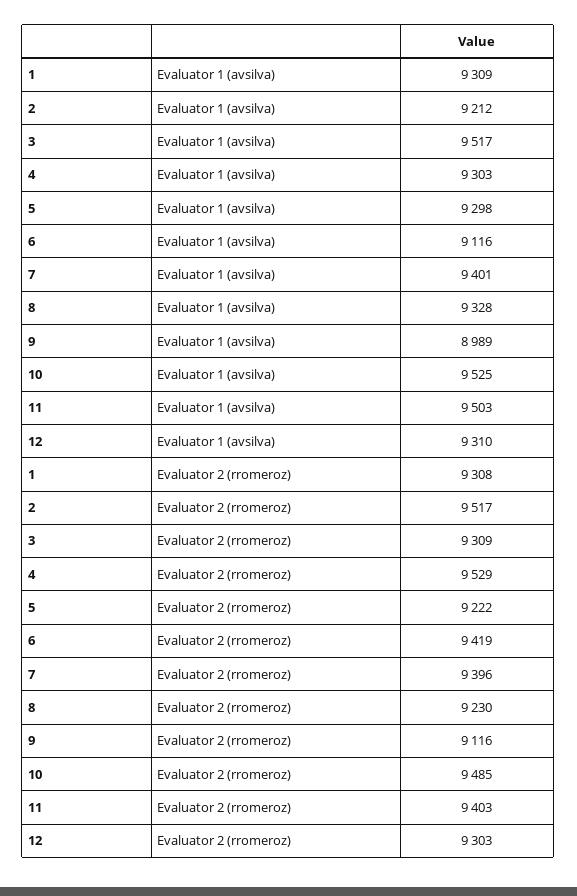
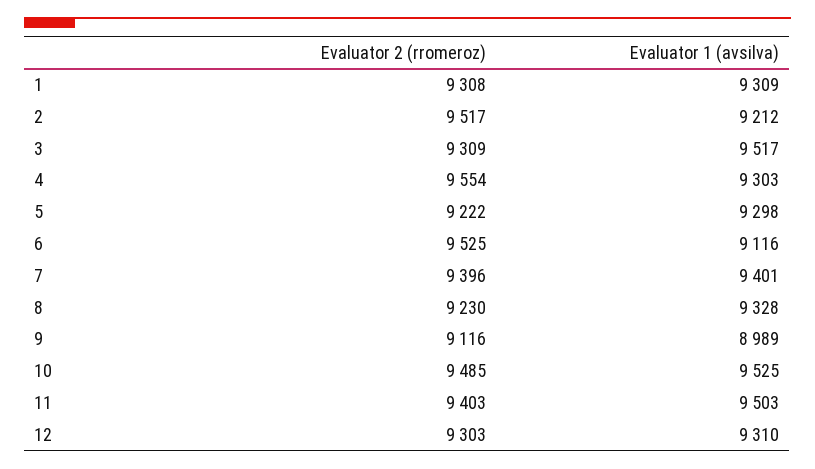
  {
    "1": {
      "Evaluator 1 (avsilva)": 9309,
      "Evaluator 2 (rromeroz)": 9308
    },
    "2": {
      "Evaluator 1 (avsilva)": 9212,
      "Evaluator 2 (rromeroz)": 9517
    },
    "3": {
      "Evaluator 1 (avsilva)": 9517,
      "Evaluator 2 (rromeroz)": 9309
    },
    "4": {
      "Evaluator 1 (avsilva)": 9303,
-     "Evaluator 2 (rromeroz)": 9529
+     "Evaluator 2 (rromeroz)": 9554
    },
    "5": {
      "Evaluator 1 (avsilva)": 9298,
      "Evaluator 2 (rromeroz)": 9222
    },
    "6": {
      "Evaluator 1 (avsilva)": 9116,
-     "Evaluator 2 (rromeroz)": 9419
+     "Evaluator 2 (rromeroz)": 9525
    },
    "7": {
      "Evaluator 1 (avsilva)": 9401,
      "Evaluator 2 (rromeroz)": 9396
    },
    "8": {
      "Evaluator 1 (avsilva)": 9328,
      "Evaluator 2 (rromeroz)": 9230
    },
    "9": {
      "Evaluator 1 (avsilva)": 8989,
      "Evaluator 2 (rromeroz)": 9116
    },
    "10": {
      "Evaluator 1 (avsilva)": 9525,
      "Evaluator 2 (rromeroz)": 9485
    },
    "11": {
      "Evaluator 1 (avsilva)": 9503,
      "Evaluator 2 (rromeroz)": 9403
    },
    "12": {
      "Evaluator 1 (avsilva)": 9310,
      "Evaluator 2 (rromeroz)": 9303
    }
  }

